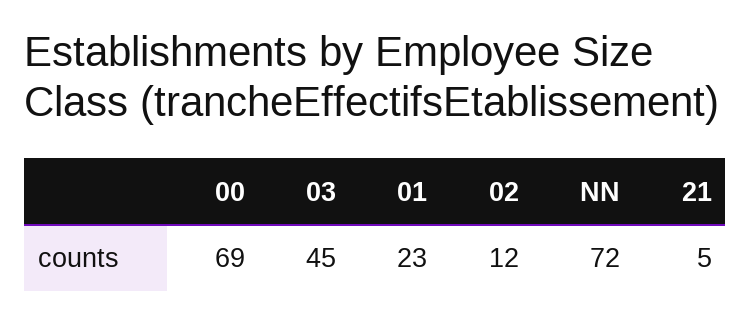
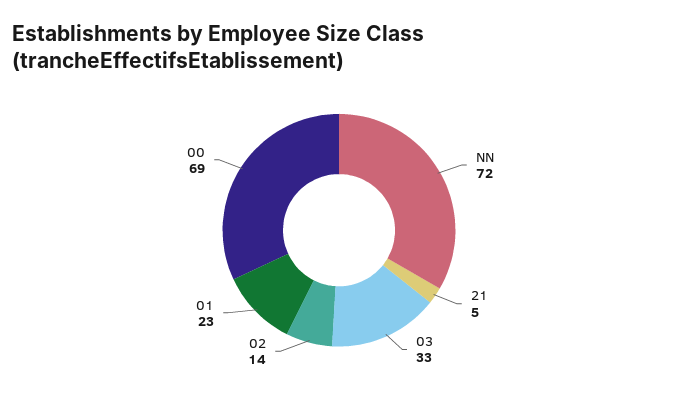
  {
    "00": 69,
-   "03": 45,
+   "03": 33,
    "01": 23,
-   "02": 12,
+   "02": 14,
    "NN": 72,
    "21": 5
  }

